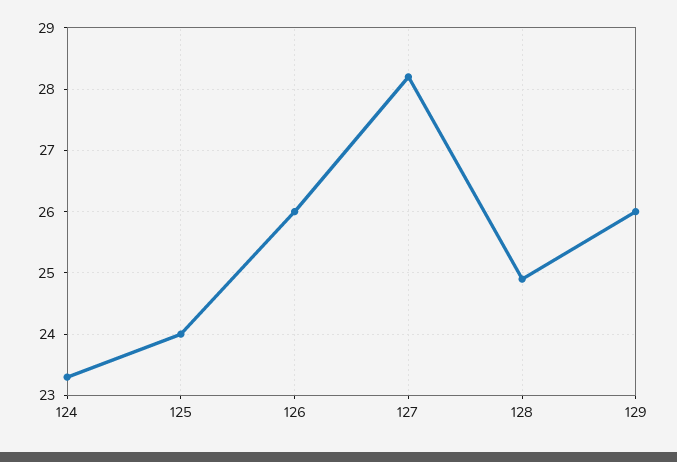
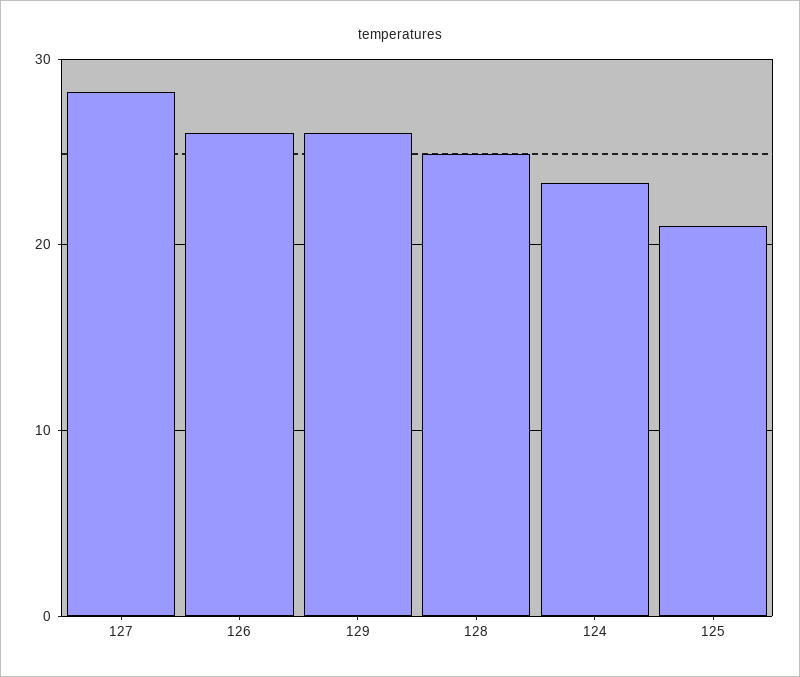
  {
    "124": 23.3,
-   "125": 24,
+   "125": 21,
    "126": 26,
    "127": 28.2,
    "128": 24.9,
    "129": 26
  }

